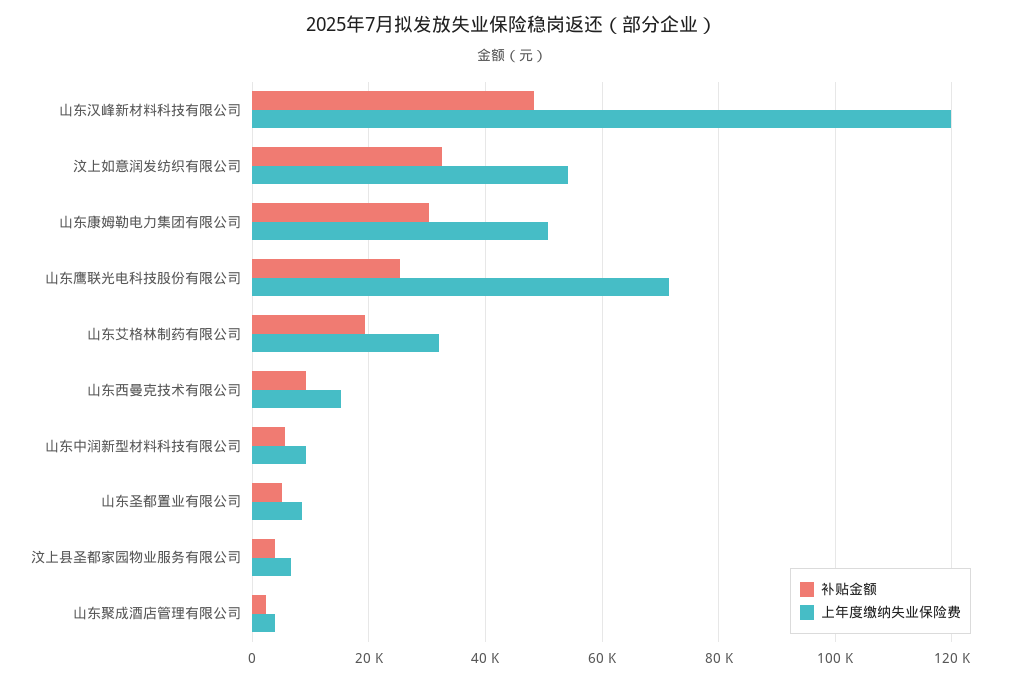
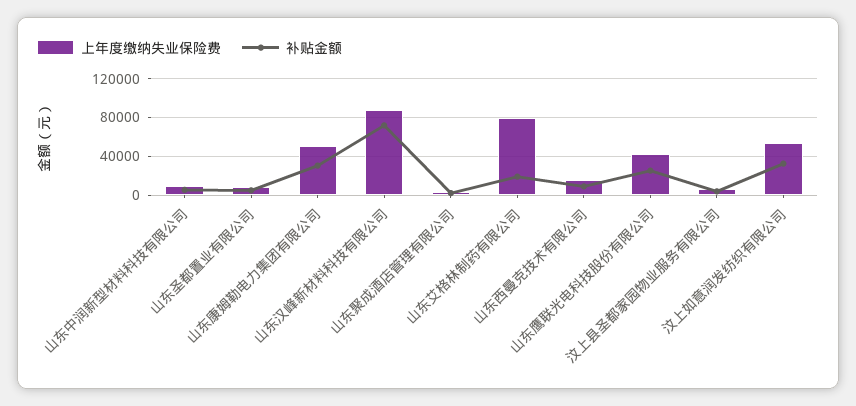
  {
    "补贴金额": {
-     "山东汉峰新材料科技有限公司": 48000,
+     "山东汉峰新材料科技有限公司": 70000,
      "汶上如意润发纺织有限公司": 32000,
      "山东康姆勒电力集团有限公司": 30000,
      "山东鹰联光电科技股份有限公司": 26000,
      "山东艾格林制药有限公司": 20000,
      "山东西曼克技术有限公司": 10000,
      "山东中润新型材料科技有限公司": 6000,
      "山东圣都置业有限公司": 6000,
      "汶上县圣都家园物业服务有限公司": 4000,
      "山东聚成酒店管理有限公司": 2000
    },
    "上年度缴纳失业保险费": {
-     "山东汉峰新材料科技有限公司": 120000,
+     "山东汉峰新材料科技有限公司": 90000,
      "汶上如意润发纺织有限公司": 54000,
      "山东康姆勒电力集团有限公司": 50000,
-     "山东鹰联光电科技股份有限公司": 72000,
+     "山东鹰联光电科技股份有限公司": 40000,
-     "山东艾格林制药有限公司": 32000,
+     "山东艾格林制药有限公司": 80000,
      "山东西曼克技术有限公司": 16000,
      "山东中润新型材料科技有限公司": 10000,
      "山东圣都置业有限公司": 8000,
      "汶上县圣都家园物业服务有限公司": 6000,
      "山东聚成酒店管理有限公司": 4000
    }
  }

